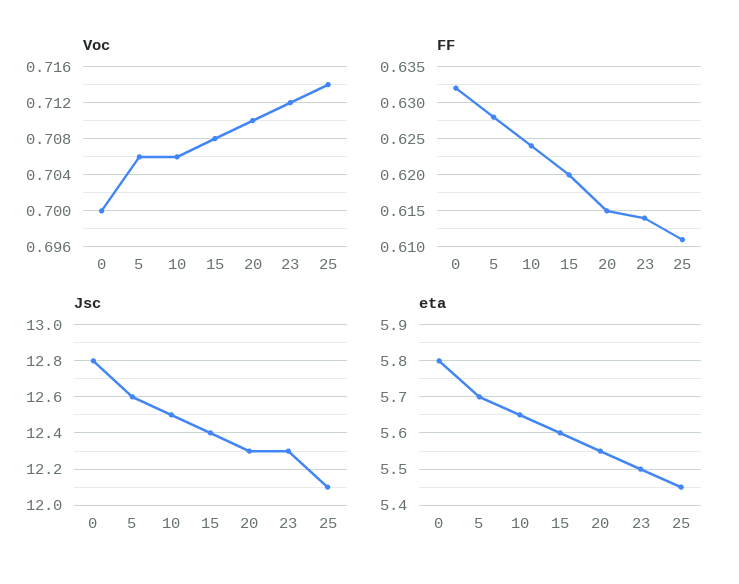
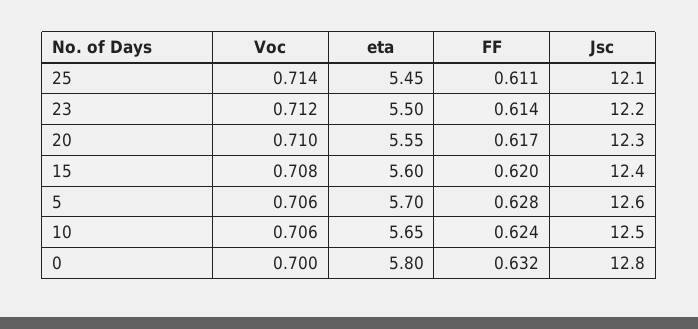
  {
    "Voc": {
      "0": 0.7,
      "5": 0.706,
      "10": 0.706,
      "15": 0.708,
      "20": 0.71,
      "23": 0.712,
      "25": 0.714
    },
    "FF": {
      "0": 0.632,
      "5": 0.628,
      "10": 0.624,
      "15": 0.62,
-     "20": 0.615,
+     "20": 0.617,
      "23": 0.614,
      "25": 0.611
    },
    "Jsc": {
      "0": 12.8,
      "5": 12.6,
      "10": 12.5,
      "15": 12.4,
      "20": 12.3,
-     "23": 12.3,
+     "23": 12.2,
      "25": 12.1
    },
    "eta": {
      "0": 5.8,
      "5": 5.7,
      "10": 5.65,
      "15": 5.6,
      "20": 5.55,
      "23": 5.5,
      "25": 5.45
    }
  }

